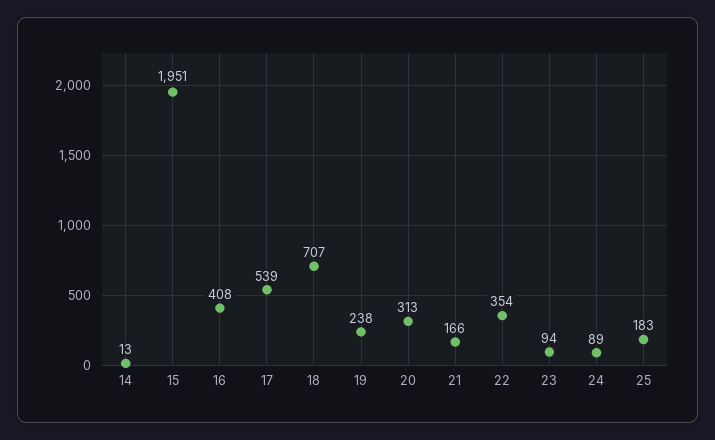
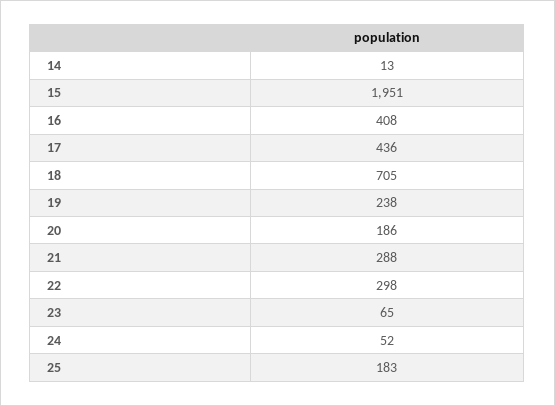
  {
    "14": 13,
    "15": 1951,
    "16": 408,
-   "17": 539,
+   "17": 436,
-   "18": 707,
+   "18": 705,
    "19": 238,
-   "20": 313,
+   "20": 186,
-   "21": 166,
+   "21": 288,
-   "22": 354,
+   "22": 298,
-   "23": 94,
+   "23": 65,
-   "24": 89,
+   "24": 52,
    "25": 183
  }

